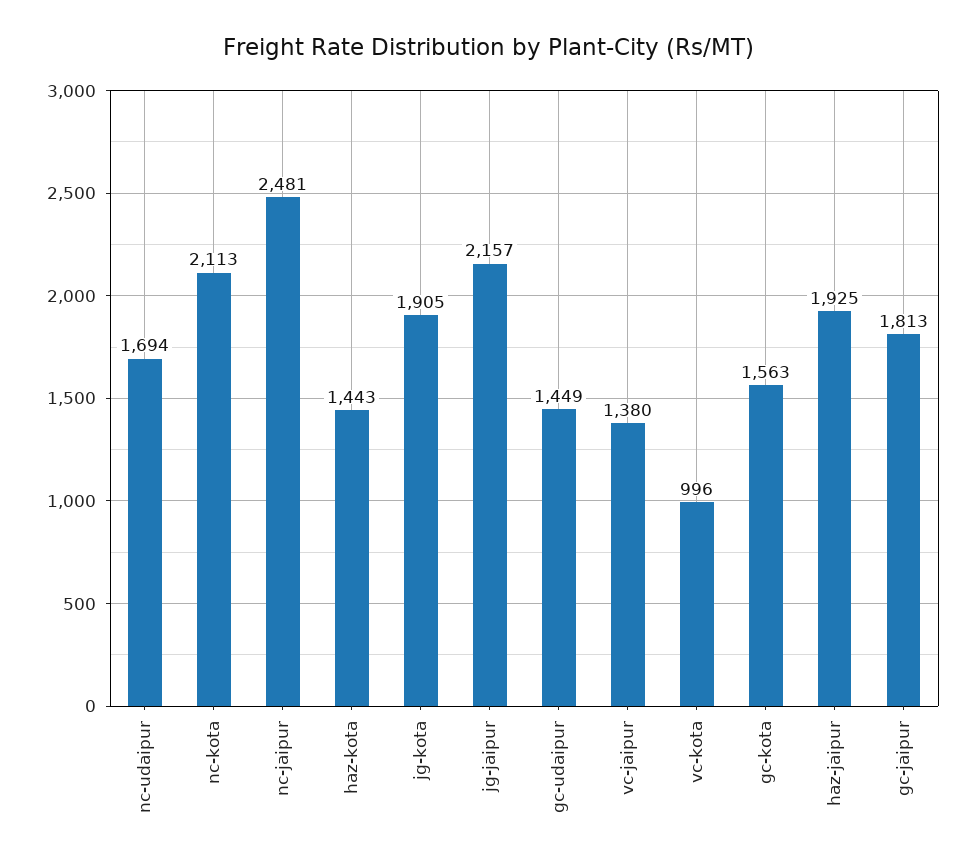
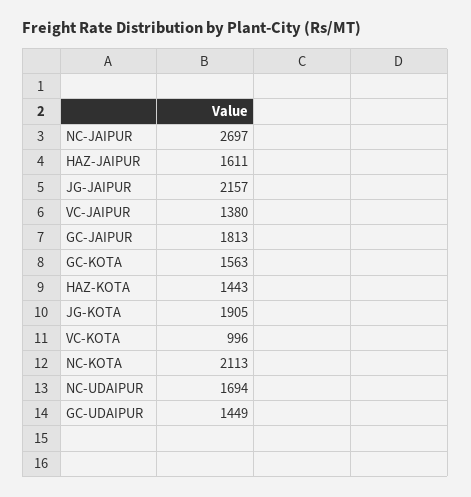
  {
    "nc-udaipur": 1694,
    "nc-kota": 2113,
-   "nc-jaipur": 2481,
+   "nc-jaipur": 2697,
    "haz-kota": 1443,
    "jg-kota": 1905,
    "jg-jaipur": 2157,
    "gc-udaipur": 1449,
    "vc-jaipur": 1380,
    "vc-kota": 996,
    "gc-kota": 1563,
-   "haz-jaipur": 1925,
+   "haz-jaipur": 1611,
    "gc-jaipur": 1813
  }

